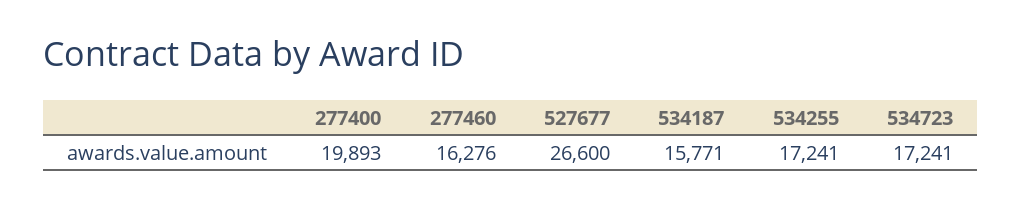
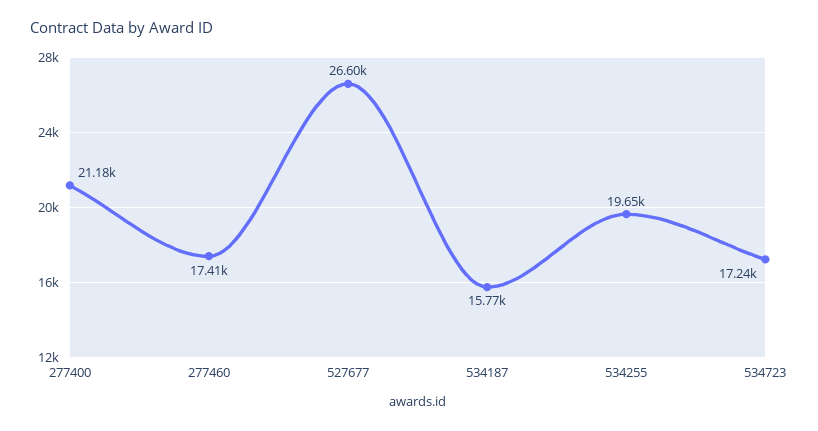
  {
-   "277400": 19893,
+   "277400": 21180,
-   "277460": 16276,
+   "277460": 17410,
    "527677": 26600,
    "534187": 15771,
-   "534255": 17241,
+   "534255": 19650,
    "534723": 17241
  }

